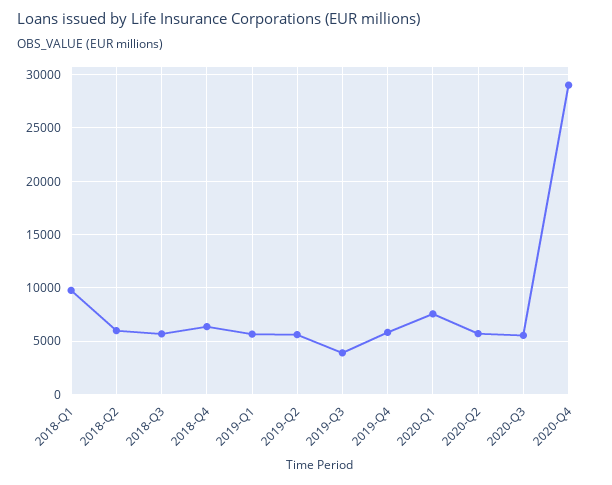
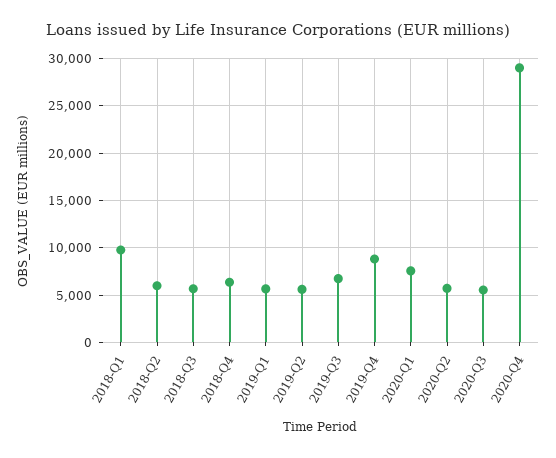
  {
    "2018-Q1": 10000,
    "2018-Q2": 6000,
    "2018-Q3": 6000,
    "2018-Q4": 6000,
    "2019-Q1": 6000,
    "2019-Q2": 6000,
-   "2019-Q3": 4000,
+   "2019-Q3": 7000,
-   "2019-Q4": 6000,
+   "2019-Q4": 9000,
    "2020-Q1": 8000,
    "2020-Q2": 6000,
    "2020-Q3": 6000,
    "2020-Q4": 29000
  }

